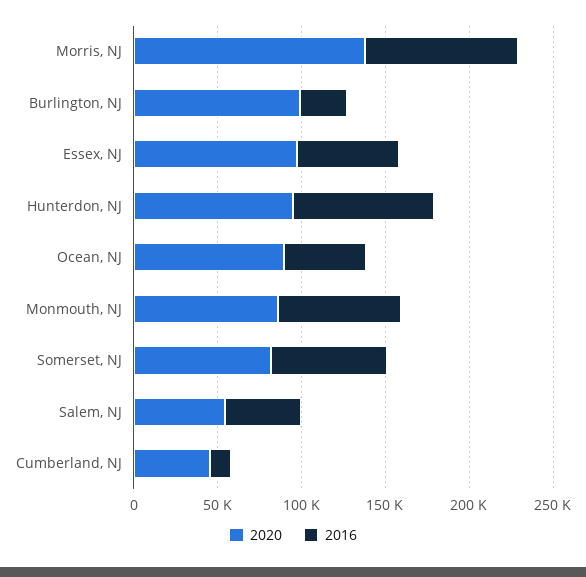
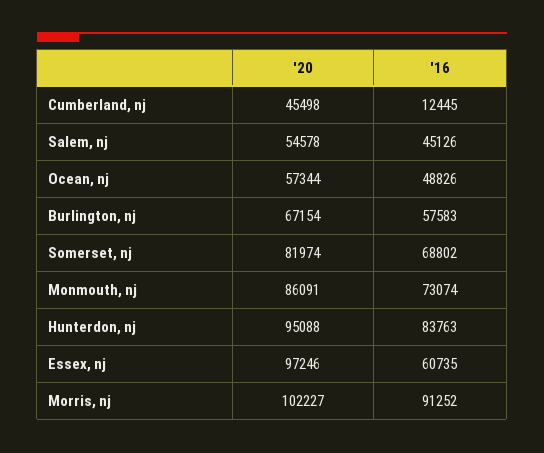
  {
    "2020": {
-     "Morris, NJ": 140000,
+     "Morris, NJ": 102227,
-     "Burlington, NJ": 100000,
+     "Burlington, NJ": 67154,
      "Essex, NJ": 97246,
      "Hunterdon, NJ": 95088,
-     "Ocean, NJ": 90000,
+     "Ocean, NJ": 57344,
      "Monmouth, NJ": 86091,
      "Somerset, NJ": 81974,
      "Salem, NJ": 54578,
      "Cumberland, NJ": 45498
    },
    "2016": {
      "Morris, NJ": 91252,
-     "Burlington, NJ": 30000,
+     "Burlington, NJ": 57583,
      "Essex, NJ": 60735,
      "Hunterdon, NJ": 83763,
      "Ocean, NJ": 48826,
      "Monmouth, NJ": 73074,
      "Somerset, NJ": 68802,
      "Salem, NJ": 45126,
      "Cumberland, NJ": 12445
    }
  }

